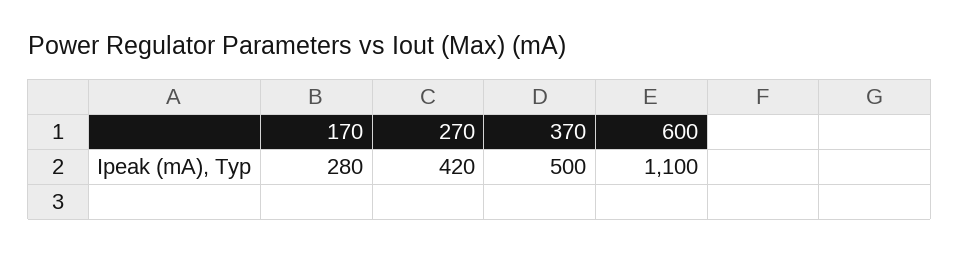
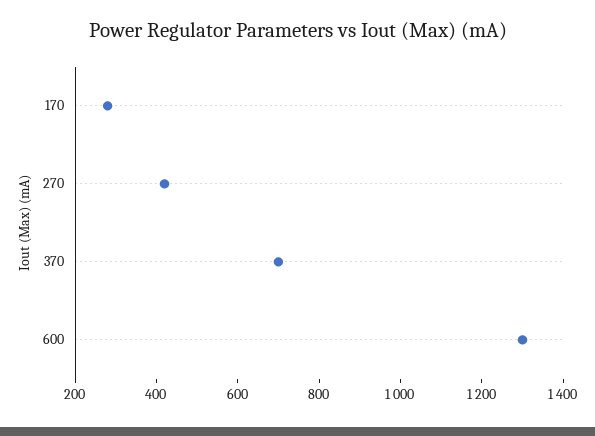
  {
    "170": 280,
    "270": 420,
-   "370": 500,
+   "370": 700,
-   "600": 1100
+   "600": 1300
  }

